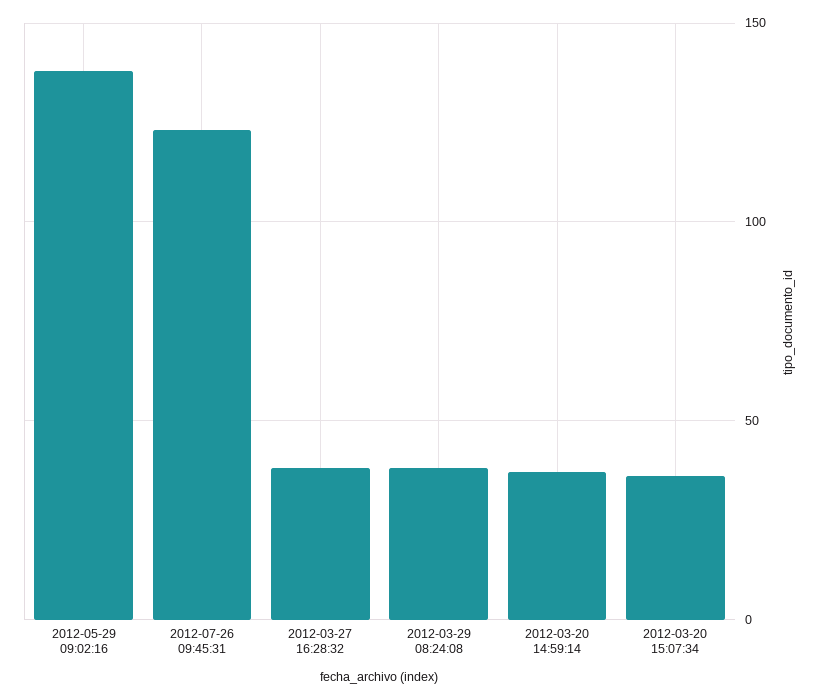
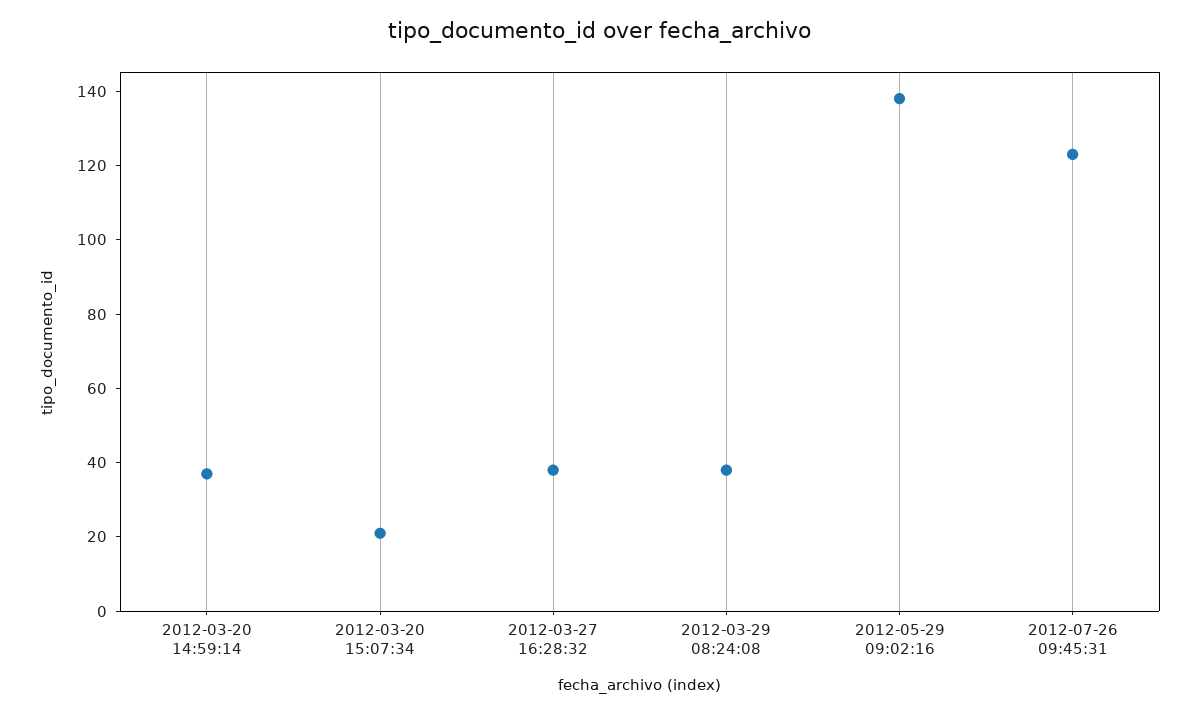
  {
    "2012-05-29 09:02:16": 140,
    "2012-07-26 09:45:31": 125,
    "2012-03-27 16:28:32": 40,
    "2012-03-29 08:24:08": 40,
    "2012-03-20 14:59:14": 35,
-   "2012-03-20 15:07:34": 35
+   "2012-03-20 15:07:34": 20
  }

